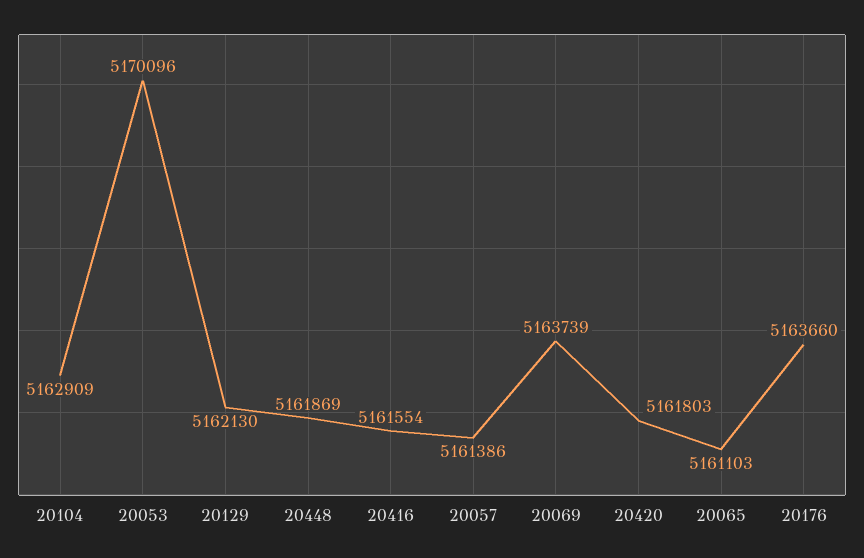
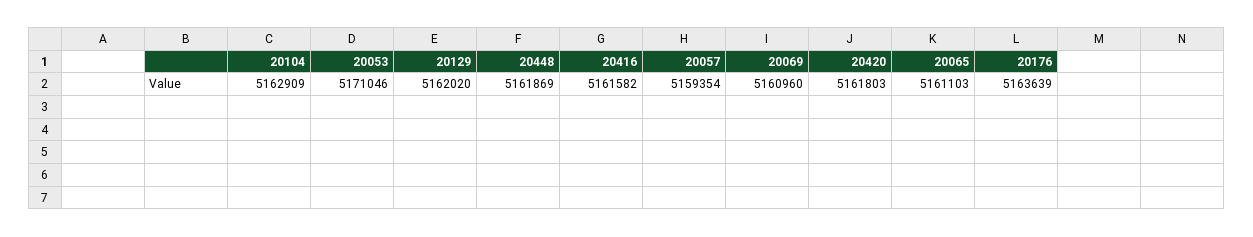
  {
    "20104": 5162909,
-   "20053": 5170096,
+   "20053": 5171046,
-   "20129": 5162130,
+   "20129": 5162020,
    "20448": 5161869,
-   "20416": 5161554,
+   "20416": 5161582,
-   "20057": 5161386,
+   "20057": 5159354,
-   "20069": 5163739,
+   "20069": 5160960,
    "20420": 5161803,
    "20065": 5161103,
-   "20176": 5163660
+   "20176": 5163639
  }

